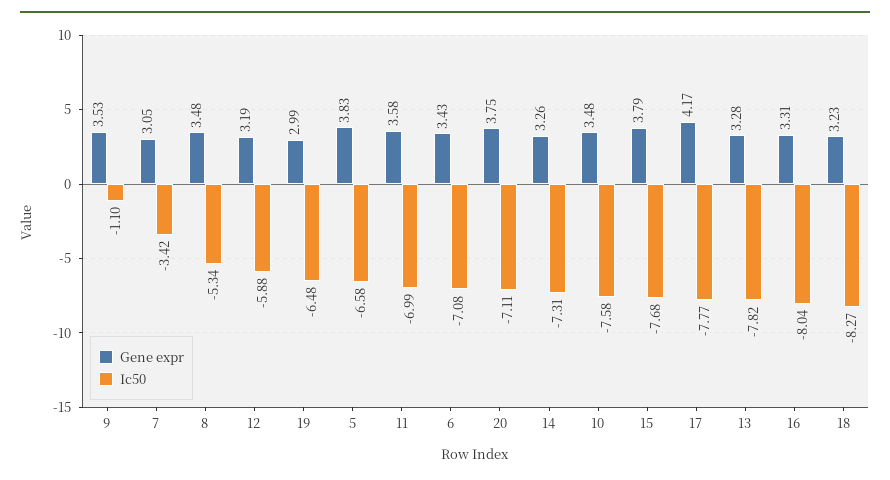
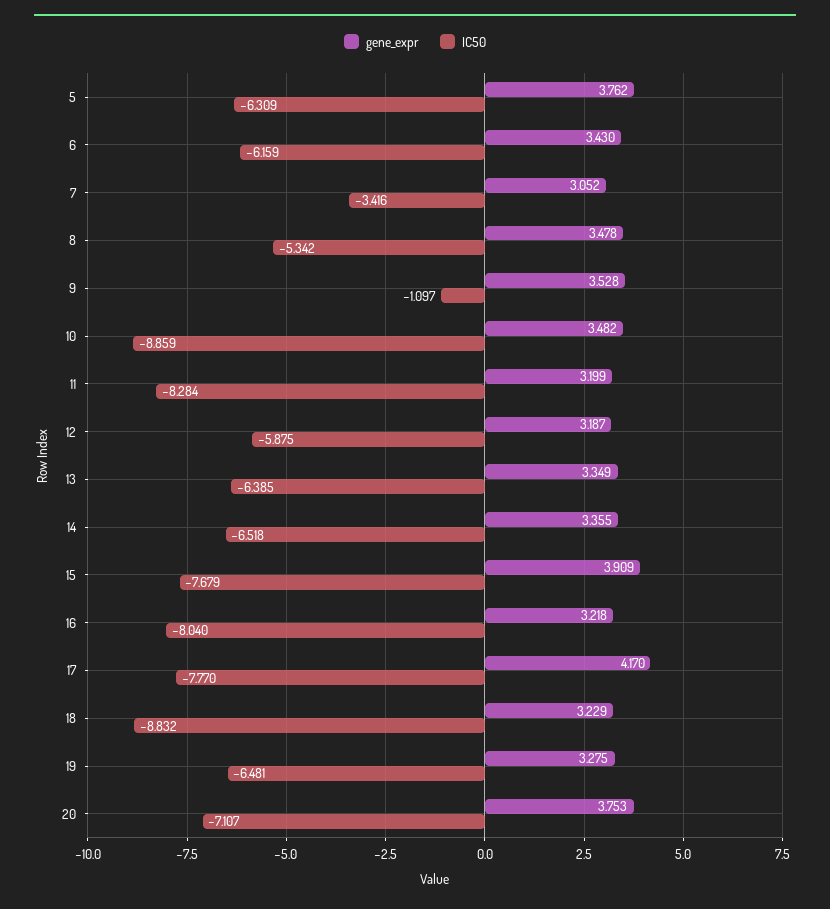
  {
    "Gene expr": {
      "9": 3.528,
      "7": 3.052,
      "8": 3.478,
      "12": 3.187,
-     "19": 2.99,
+     "19": 3.275,
-     "5": 3.83,
+     "5": 3.762,
-     "11": 3.58,
+     "11": 3.199,
      "6": 3.43,
      "20": 3.753,
-     "14": 3.26,
+     "14": 3.355,
      "10": 3.482,
-     "15": 3.79,
+     "15": 3.909,
      "17": 4.17,
-     "13": 3.28,
+     "13": 3.349,
-     "16": 3.31,
+     "16": 3.218,
      "18": 3.229
    },
    "Ic50": {
      "9": -1.097,
      "7": -3.416,
      "8": -5.342,
      "12": -5.875,
      "19": -6.481,
-     "5": -6.58,
+     "5": -6.309,
-     "11": -6.99,
+     "11": -8.284,
-     "6": -7.08,
+     "6": -6.159,
      "20": -7.107,
-     "14": -7.31,
+     "14": -6.518,
-     "10": -7.58,
+     "10": -8.859,
      "15": -7.679,
      "17": -7.77,
-     "13": -7.82,
+     "13": -6.385,
      "16": -8.04,
-     "18": -8.27
+     "18": -8.832
    }
  }

